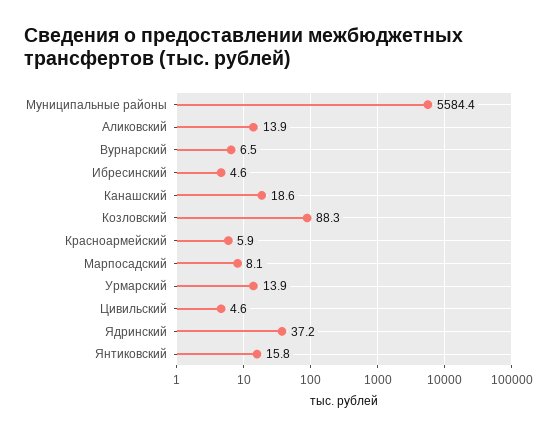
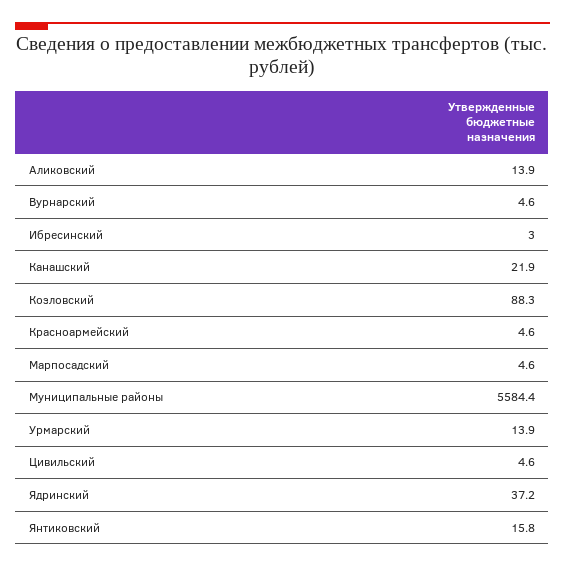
  {
    "Муниципальные районы": 5584.4,
    "Аликовский": 13.9,
-   "Вурнарский": 6.5,
+   "Вурнарский": 4.6,
-   "Ибресинский": 4.6,
+   "Ибресинский": 3,
-   "Канашский": 18.6,
+   "Канашский": 21.9,
    "Козловский": 88.3,
-   "Красноармейский": 5.9,
+   "Красноармейский": 4.6,
-   "Марпосадский": 8.1,
+   "Марпосадский": 4.6,
    "Урмарский": 13.9,
    "Цивильский": 4.6,
    "Ядринский": 37.2,
    "Янтиковский": 15.8
  }

